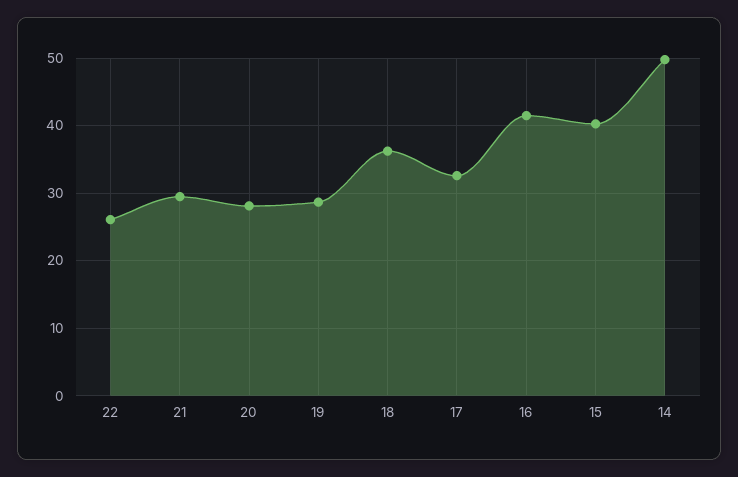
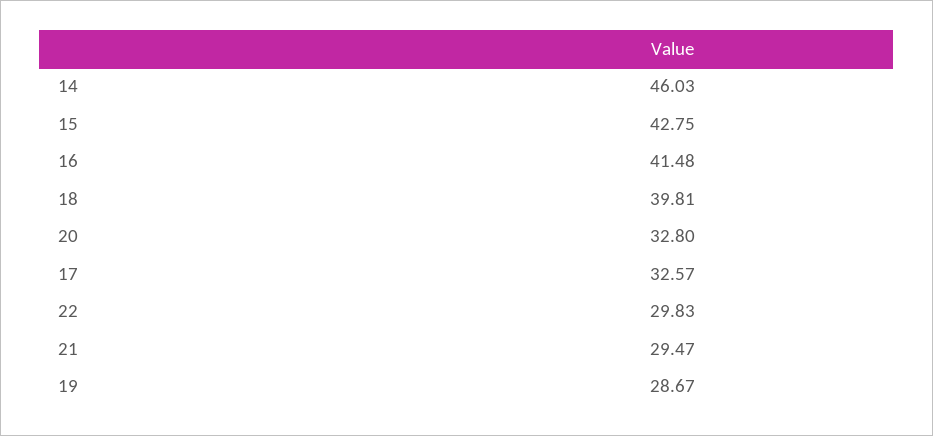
  {
-   "22": 26,
+   "22": 29.83,
    "21": 29.47,
-   "20": 28,
+   "20": 32.8,
    "19": 28.67,
-   "18": 36,
+   "18": 39.81,
    "17": 32.57,
    "16": 41.48,
-   "15": 40,
+   "15": 42.75,
-   "14": 50
+   "14": 46.03
  }

